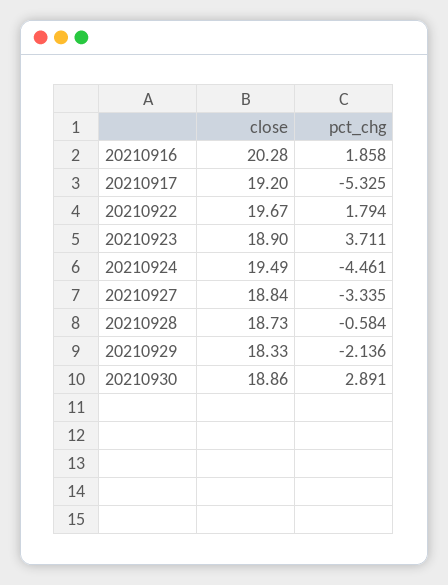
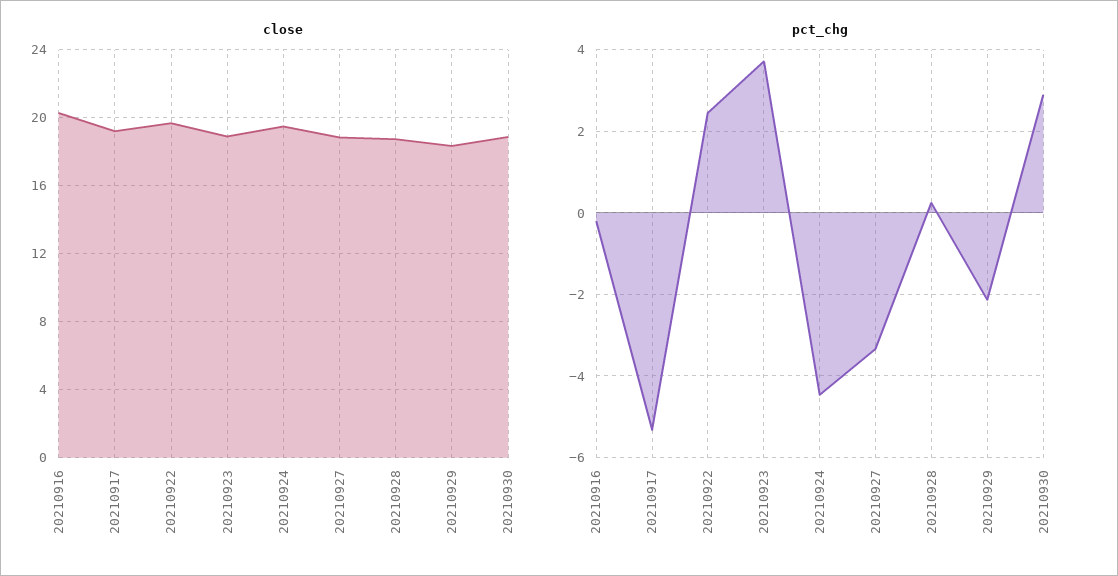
  {
    "close": {
      "20210916": 20.28,
      "20210917": 19.2,
      "20210922": 19.67,
      "20210923": 18.9,
      "20210924": 19.49,
      "20210927": 18.84,
      "20210928": 18.73,
      "20210929": 18.33,
      "20210930": 18.86
    },
    "pct_chg": {
-     "20210916": 1.858,
+     "20210916": -0.2,
      "20210917": -5.325,
-     "20210922": 1.794,
+     "20210922": 2.4,
      "20210923": 3.711,
      "20210924": -4.461,
      "20210927": -3.335,
-     "20210928": -0.584,
+     "20210928": 0.2,
      "20210929": -2.136,
      "20210930": 2.891
    }
  }

